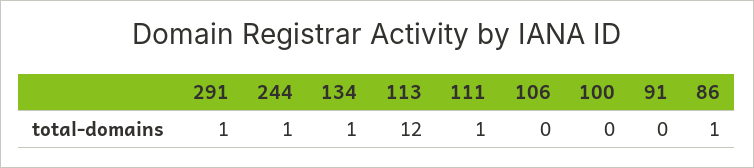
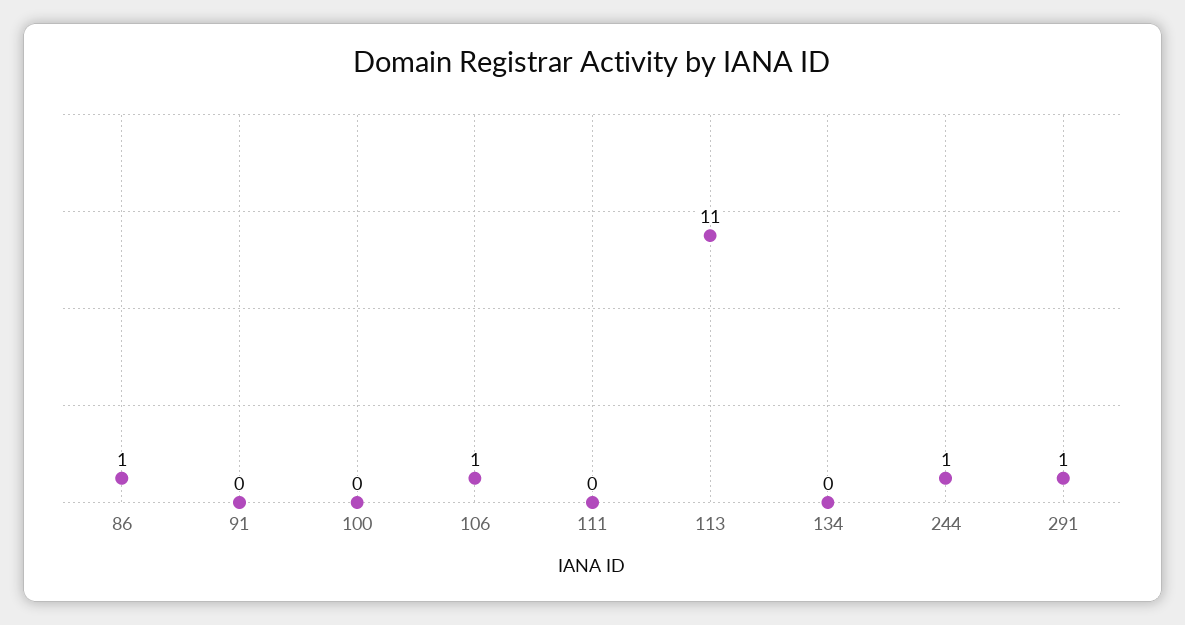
  {
    "291": 1,
    "244": 1,
-   "134": 1,
+   "134": 0,
-   "113": 12,
+   "113": 11,
-   "111": 1,
+   "111": 0,
-   "106": 0,
+   "106": 1,
    "100": 0,
    "91": 0,
    "86": 1
  }

